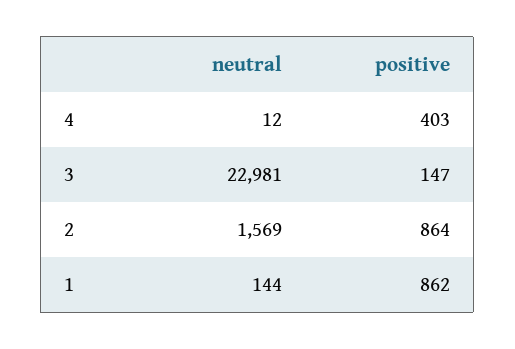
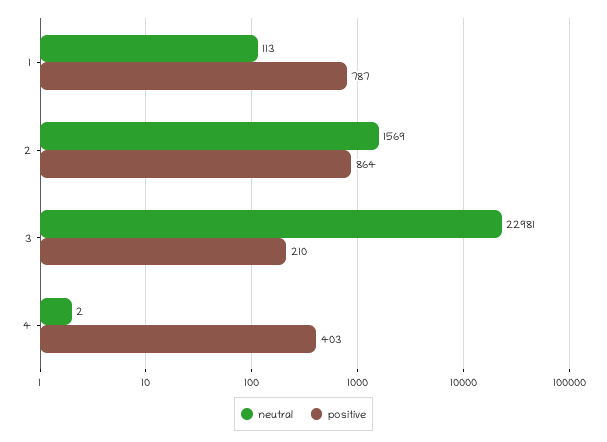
  {
    "neutral": {
-     "4": 12,
+     "4": 2,
      "3": 22981,
      "2": 1569,
-     "1": 144
+     "1": 113
    },
    "positive": {
      "4": 403,
-     "3": 147,
+     "3": 210,
      "2": 864,
-     "1": 862
+     "1": 787
    }
  }

